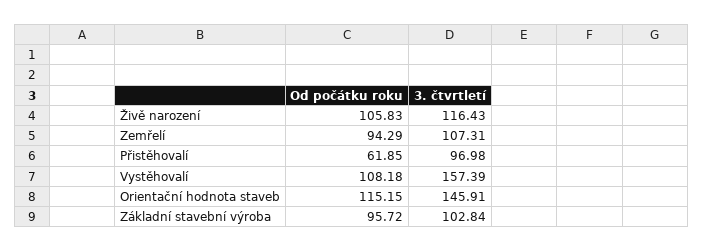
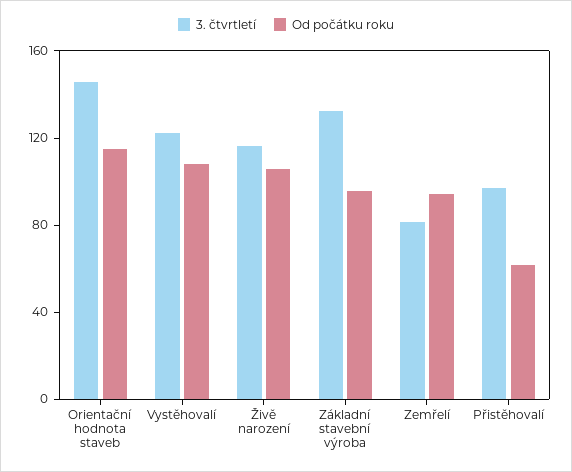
  {
    "Od počátku roku": {
      "Živě narození": 105.83,
      "Zemřelí": 94.29,
      "Přistěhovalí": 61.85,
      "Vystěhovalí": 108.18,
      "Orientační hodnota staveb": 115.15,
      "Základní stavební výroba": 95.72
    },
    "3. čtvrtletí": {
      "Živě narození": 116.43,
-     "Zemřelí": 107.31,
+     "Zemřelí": 80,
      "Přistěhovalí": 96.98,
-     "Vystěhovalí": 157.39,
+     "Vystěhovalí": 120,
      "Orientační hodnota staveb": 145.91,
-     "Základní stavební výroba": 102.84
+     "Základní stavební výroba": 130
    }
  }

